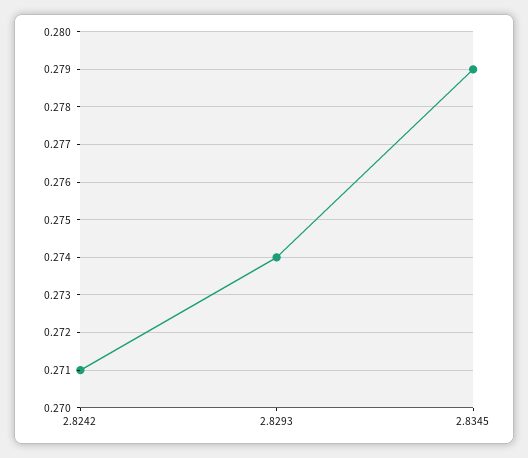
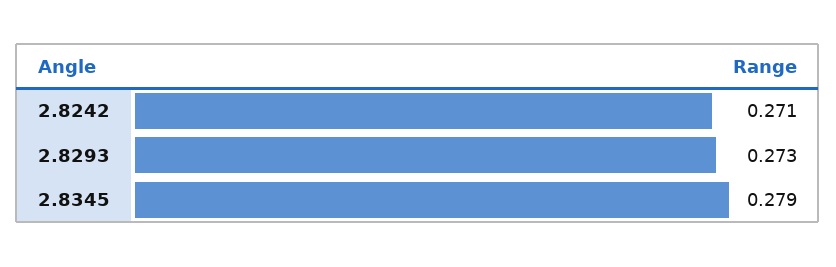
  {
    "2.8242": 0.271,
-   "2.8293": 0.274,
+   "2.8293": 0.273,
    "2.8345": 0.279
  }

